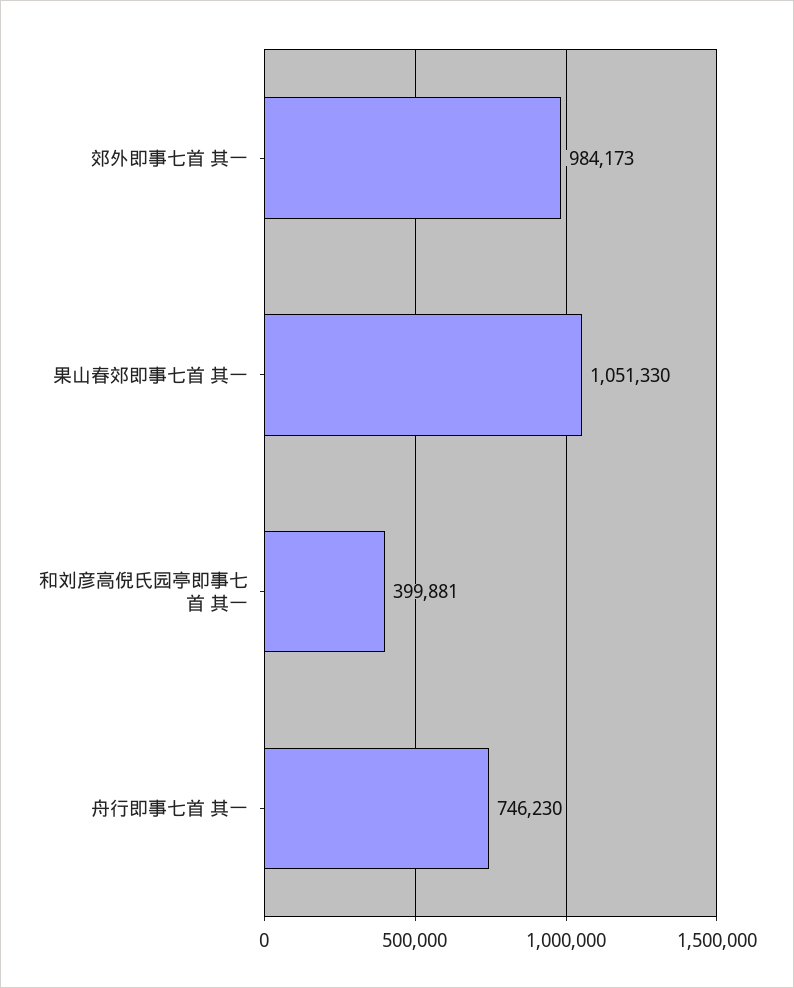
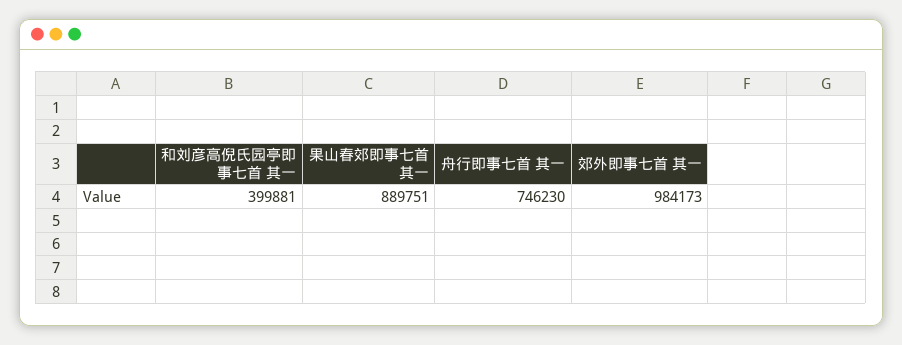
  {
    "郊外即事七首 其一": 984173,
-   "果山春郊即事七首 其一": 1051330,
+   "果山春郊即事七首 其一": 889751,
    "和刘彦高倪氏园亭即事七首 其一": 399881,
    "舟行即事七首 其一": 746230
  }

